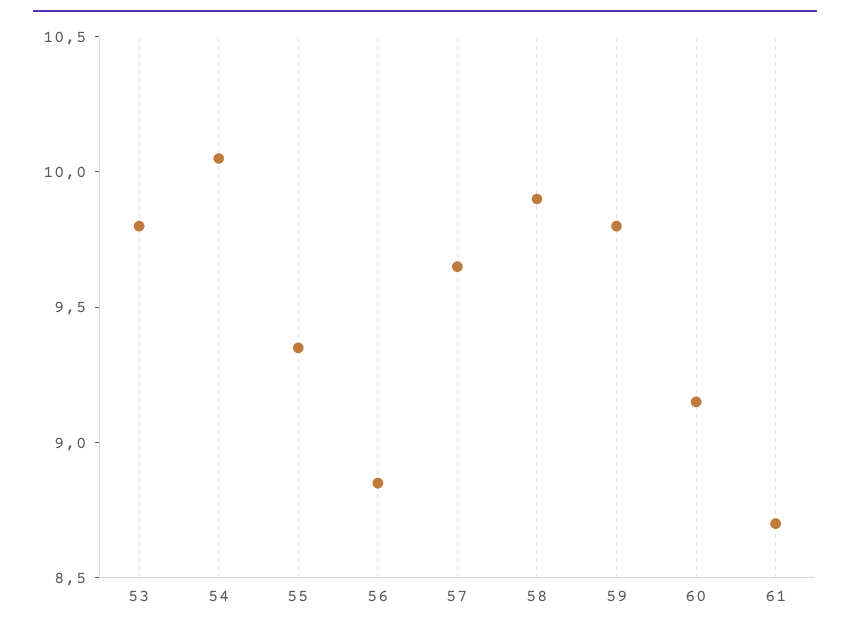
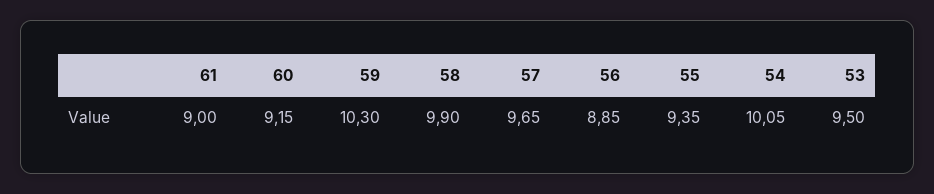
  {
-   "53": 9.8,
+   "53": 9.5,
    "54": 10.05,
    "55": 9.35,
    "56": 8.85,
    "57": 9.65,
    "58": 9.9,
-   "59": 9.8,
+   "59": 10.3,
    "60": 9.15,
-   "61": 8.7
+   "61": 9
  }

